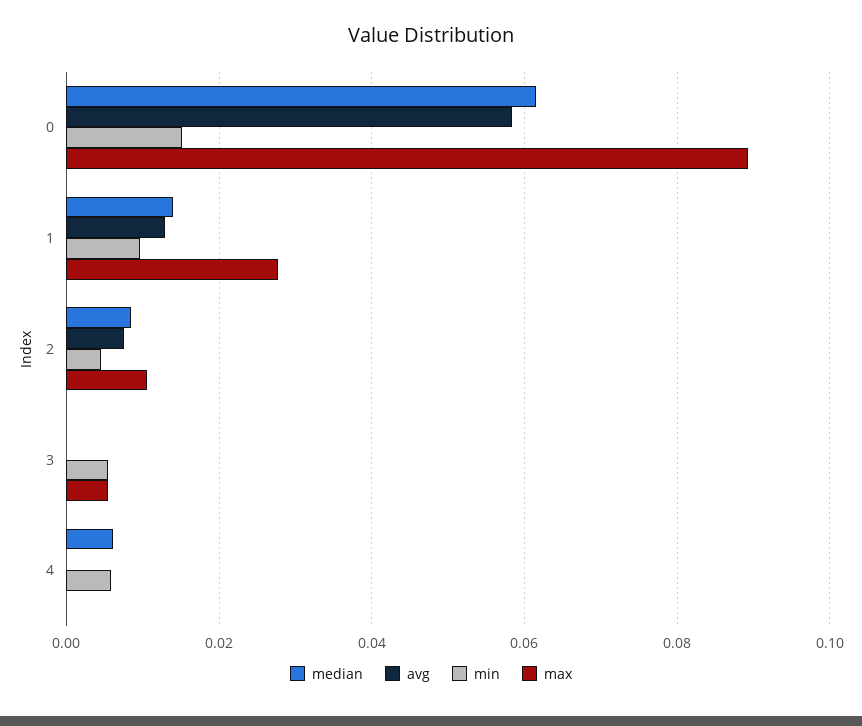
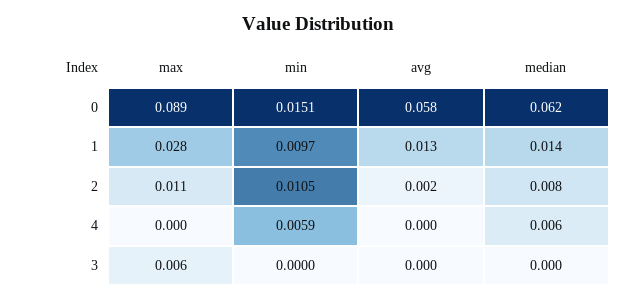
  {
    "median": {
      "0": 0.062,
      "1": 0.014,
      "2": 0.008,
      "3": 0,
      "4": 0.006
    },
    "avg": {
      "0": 0.058,
      "1": 0.013,
-     "2": 0.008,
+     "2": 0.002,
      "3": 0,
      "4": 0
    },
    "min": {
      "0": 0.0151,
      "1": 0.0097,
-     "2": 0.004,
+     "2": 0.0105,
-     "3": 0.006,
+     "3": 0,
      "4": 0.0059
    },
    "max": {
      "0": 0.089,
      "1": 0.028,
      "2": 0.011,
      "3": 0.006,
      "4": 0
    }
  }

